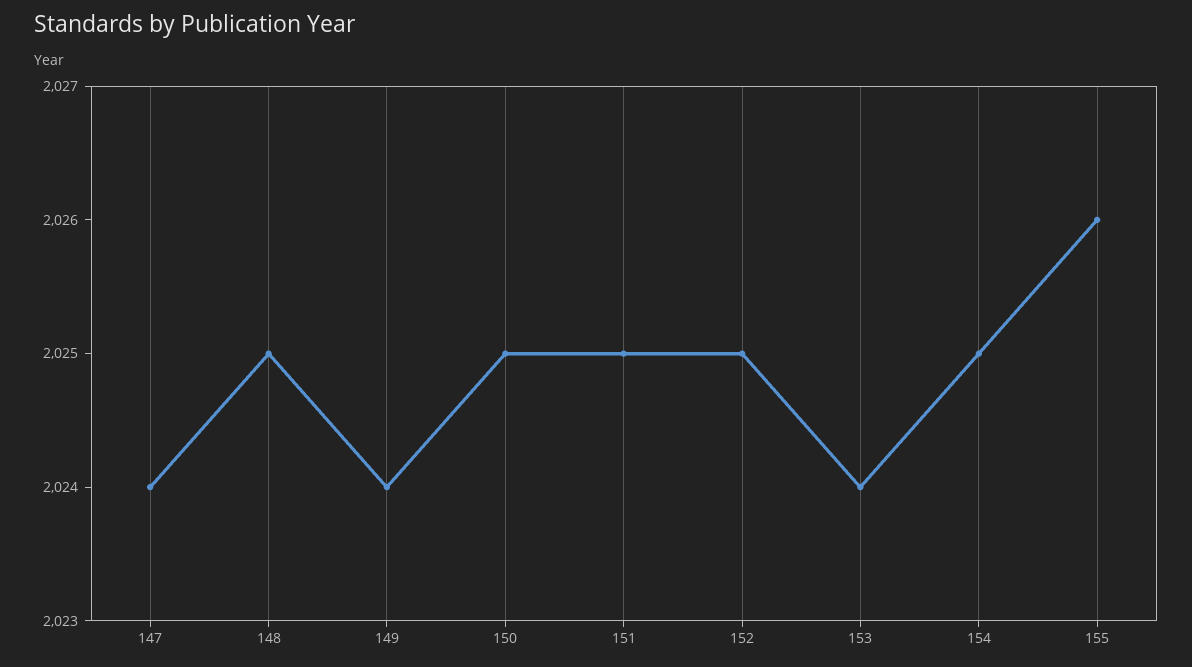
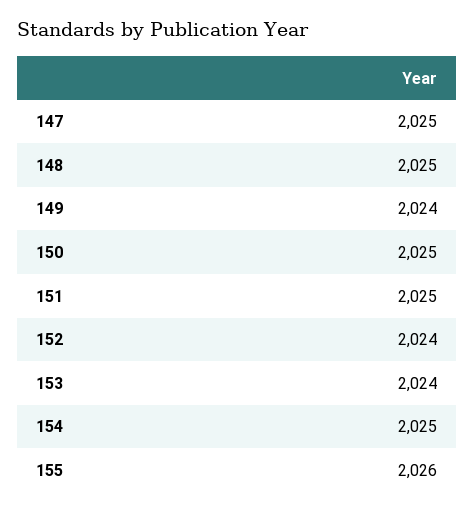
  {
-   "147": 2024,
+   "147": 2025,
    "148": 2025,
    "149": 2024,
    "150": 2025,
    "151": 2025,
-   "152": 2025,
+   "152": 2024,
    "153": 2024,
    "154": 2025,
    "155": 2026
  }

